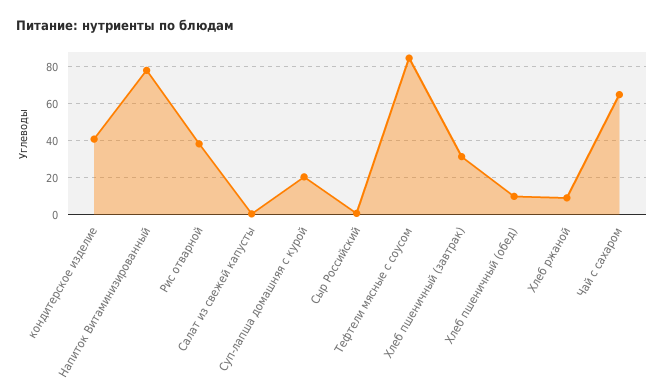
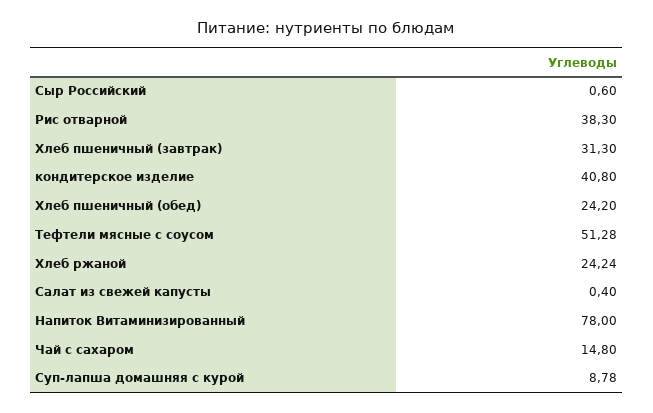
  {
    "кондитерское изделие": 40.8,
    "Напиток Витаминизированный": 78,
    "Рис отварной": 38.3,
    "Салат из свежей капусты": 0.4,
-   "Суп-лапша домашняя с курой": 20,
+   "Суп-лапша домашняя с курой": 8.78,
    "Сыр Российский": 0.6,
-   "Тефтели мясные с соусом": 85,
+   "Тефтели мясные с соусом": 51.28,
    "Хлеб пшеничный (завтрак)": 31.3,
-   "Хлеб пшеничный (обед)": 10,
+   "Хлеб пшеничный (обед)": 24.2,
-   "Хлеб ржаной": 10,
+   "Хлеб ржаной": 24.24,
-   "Чай с сахаром": 65
+   "Чай с сахаром": 14.8
  }

